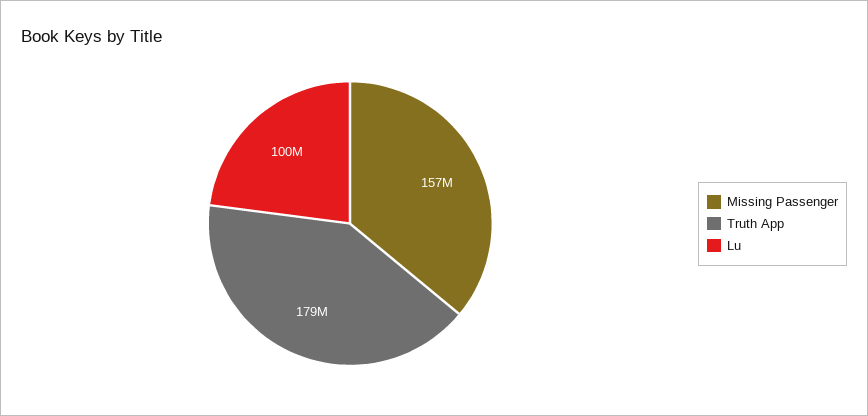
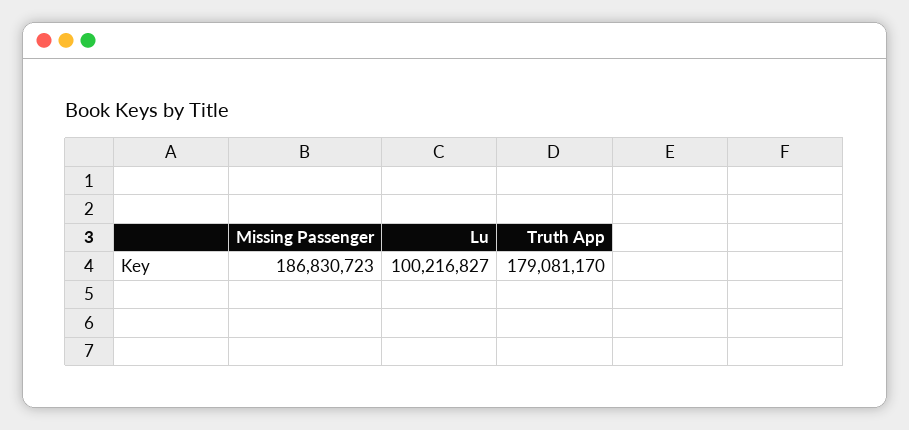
  {
-   "Missing Passenger": 157000000,
+   "Missing Passenger": 186830723,
    "Truth App": 179081170,
    "Lu": 100216827
  }

